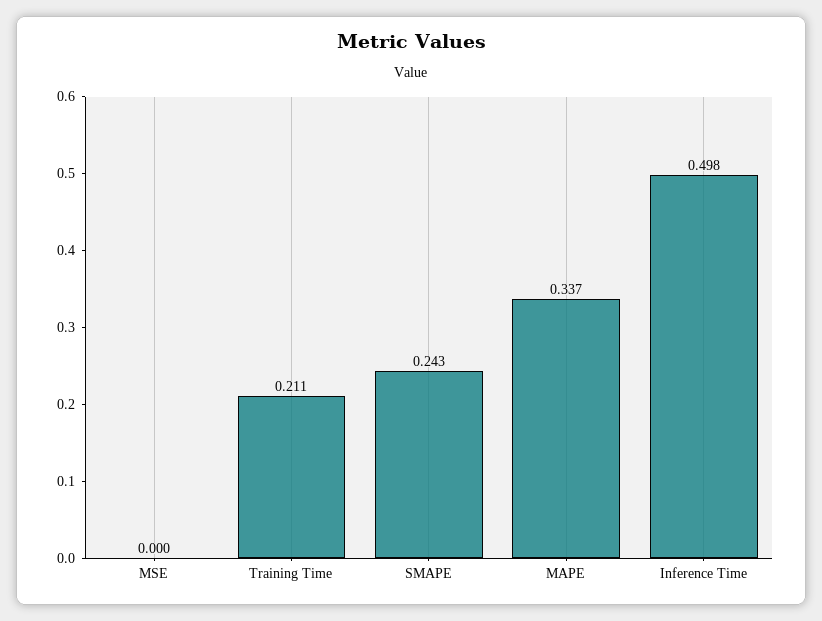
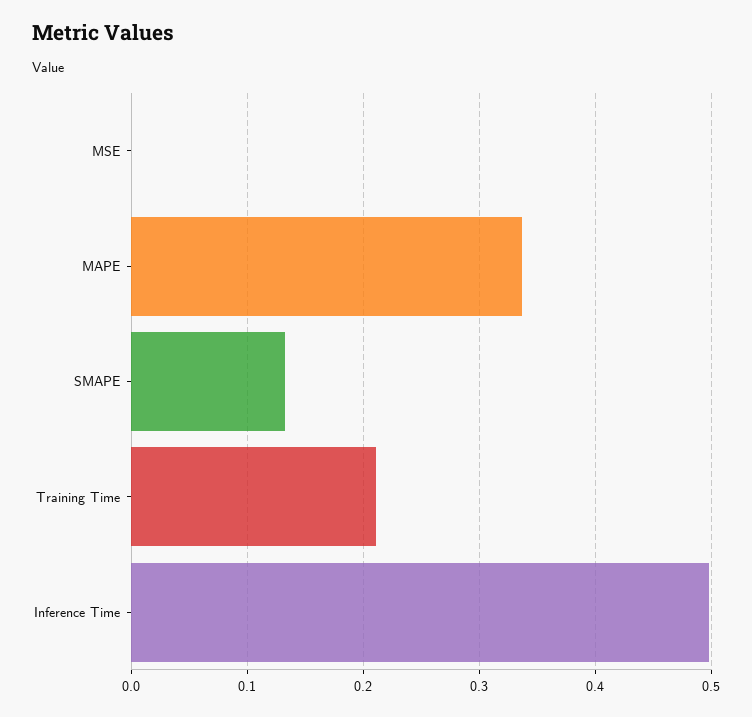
  {
    "MSE": 0,
    "Training Time": 0.211,
-   "SMAPE": 0.243,
+   "SMAPE": 0.13,
    "MAPE": 0.337,
    "Inference Time": 0.498
  }

